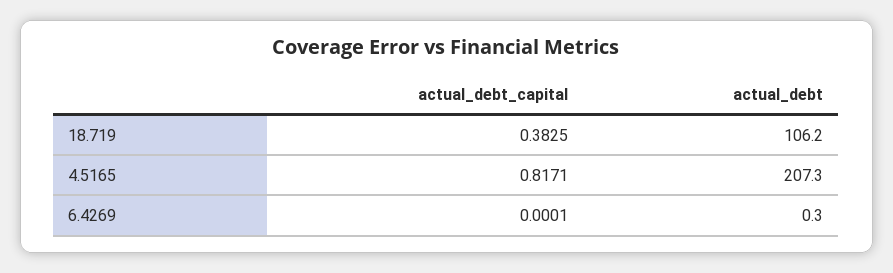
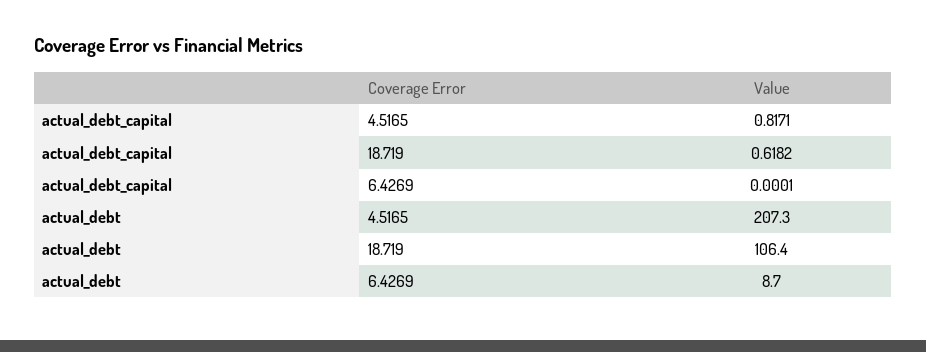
  {
    "actual_debt_capital": {
-     "18.719": 0.3825,
+     "18.719": 0.6182,
      "4.5165": 0.8171,
      "6.4269": 0.0001
    },
    "actual_debt": {
-     "18.719": 106.2,
+     "18.719": 106.4,
      "4.5165": 207.3,
-     "6.4269": 0.3
+     "6.4269": 8.7
    }
  }

